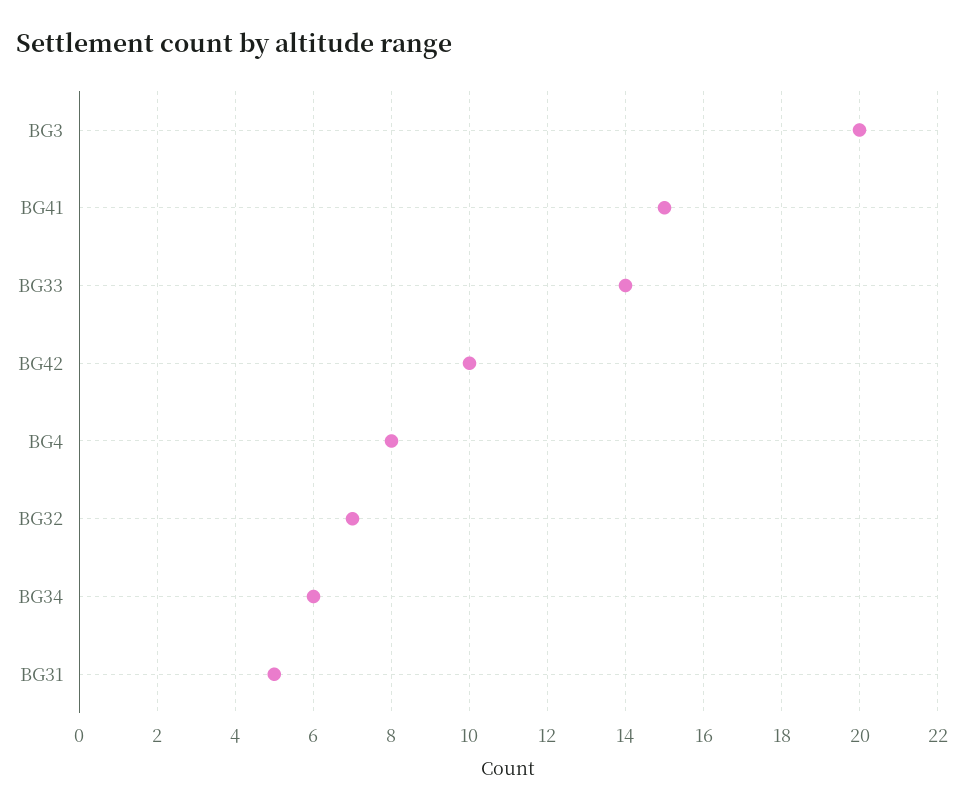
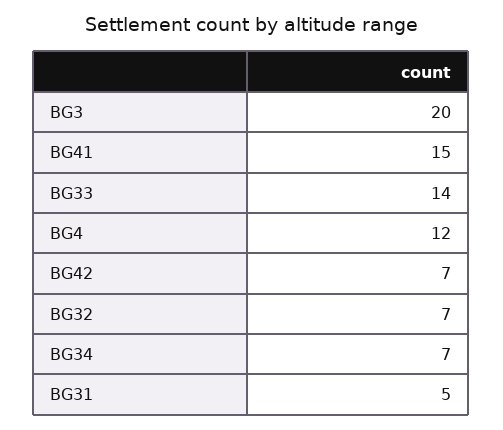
  {
    "BG3": 20,
    "BG41": 15,
    "BG33": 14,
-   "BG42": 10,
+   "BG42": 7,
-   "BG4": 8,
+   "BG4": 12,
    "BG32": 7,
-   "BG34": 6,
+   "BG34": 7,
    "BG31": 5
  }

